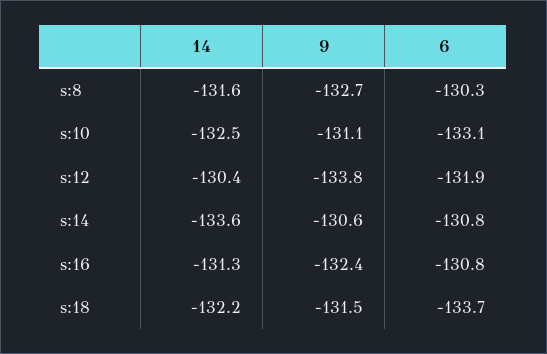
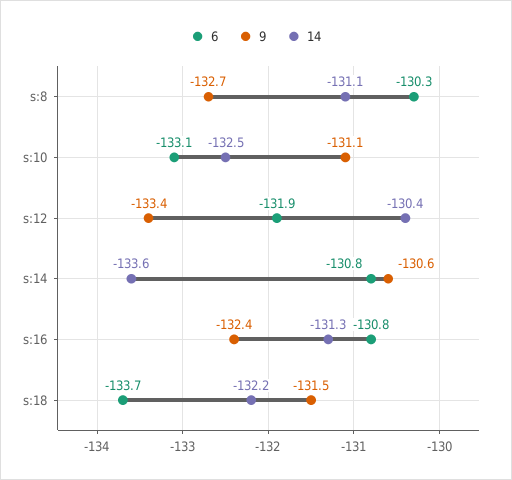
  {
    "14": {
-     "s:8": -131.6,
+     "s:8": -131.1,
      "s:10": -132.5,
      "s:12": -130.4,
      "s:14": -133.6,
      "s:16": -131.3,
      "s:18": -132.2
    },
    "9": {
      "s:8": -132.7,
      "s:10": -131.1,
-     "s:12": -133.8,
+     "s:12": -133.4,
      "s:14": -130.6,
      "s:16": -132.4,
      "s:18": -131.5
    },
    "6": {
      "s:8": -130.3,
      "s:10": -133.1,
      "s:12": -131.9,
      "s:14": -130.8,
      "s:16": -130.8,
      "s:18": -133.7
    }
  }

